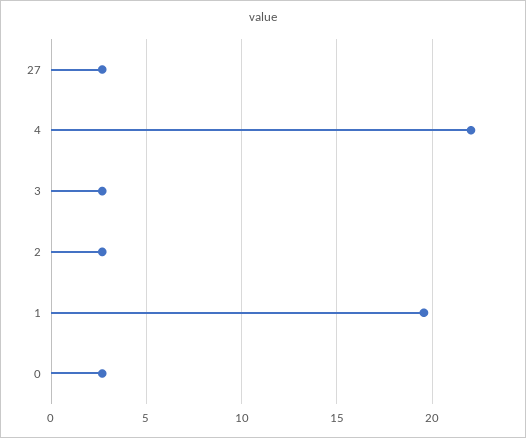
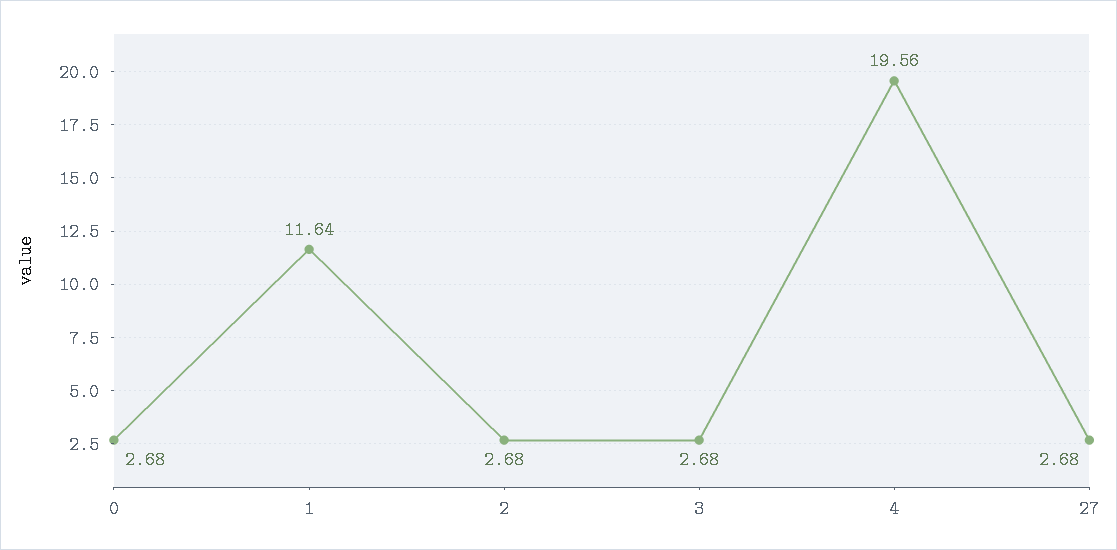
  {
    "27": 2.68,
-   "4": 22,
+   "4": 19.56,
    "3": 2.68,
    "2": 2.68,
-   "1": 19.5,
+   "1": 11.64,
    "0": 2.68
  }

